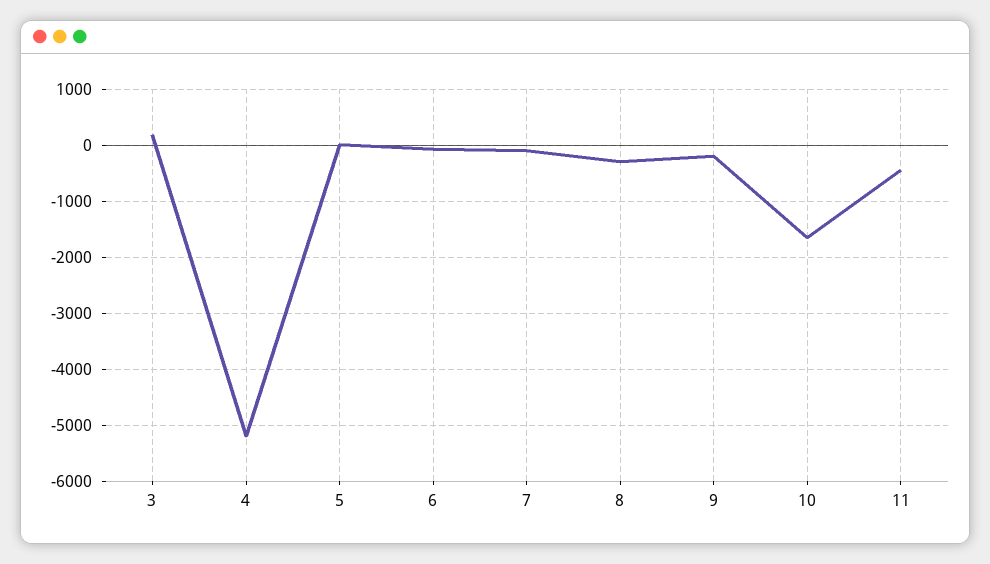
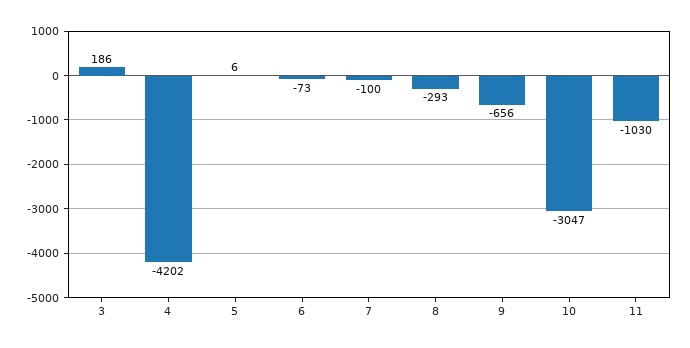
  {
    "3": 186,
-   "4": -5200,
+   "4": -4202,
    "5": 6,
    "6": -73,
    "7": -100,
    "8": -293,
-   "9": -200,
+   "9": -656,
-   "10": -1600,
+   "10": -3047,
-   "11": -400
+   "11": -1030
  }

